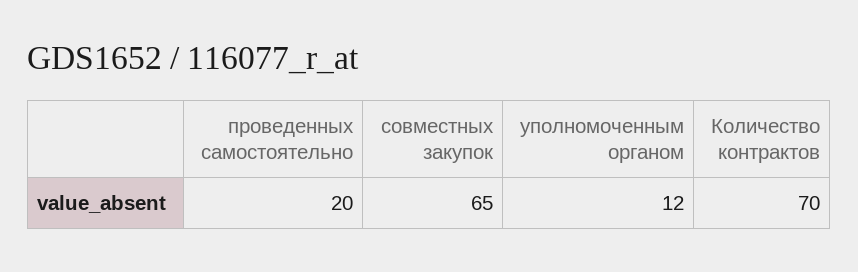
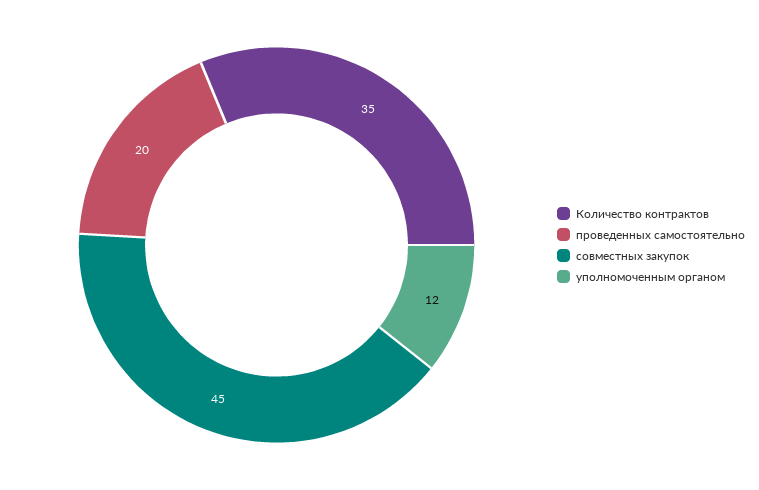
  {
    "проведенных самостоятельно": 20,
-   "совместных закупок": 65,
+   "совместных закупок": 45,
    "уполномоченным органом": 12,
-   "Количество контрактов": 70
+   "Количество контрактов": 35
  }

